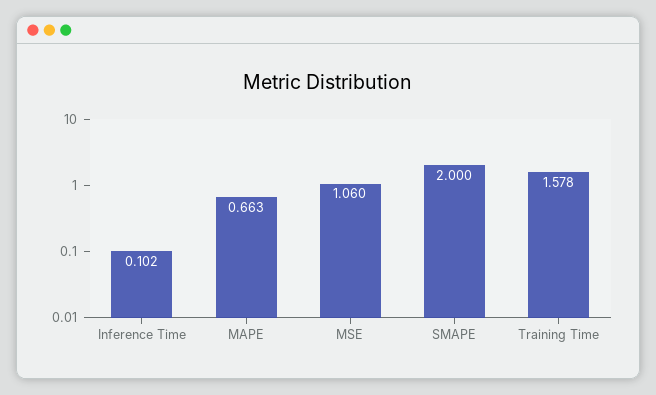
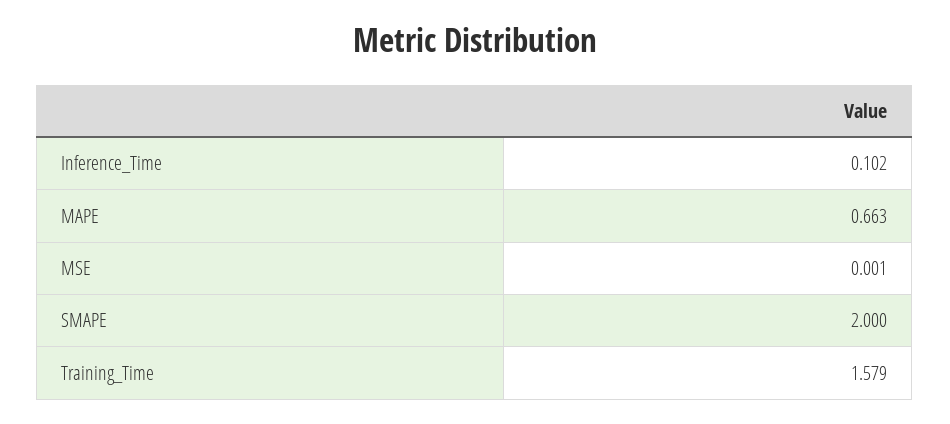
  {
    "Inference Time": 0.102,
    "MAPE": 0.663,
-   "MSE": 1.06,
+   "MSE": 0.001,
    "SMAPE": 2,
-   "Training Time": 1.578
+   "Training Time": 1.579
  }

